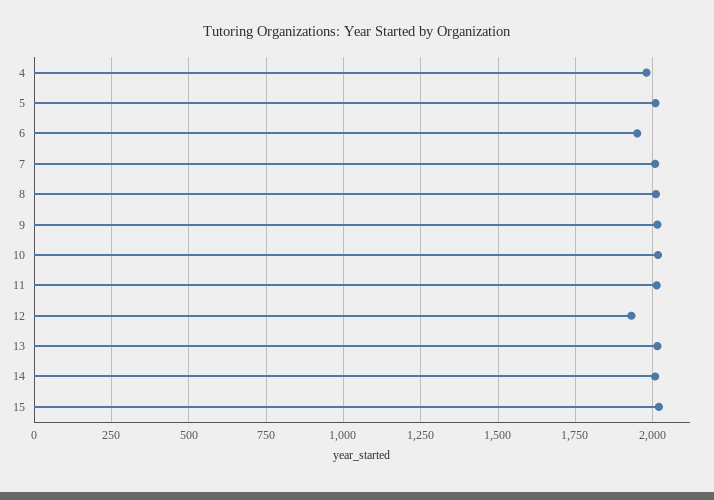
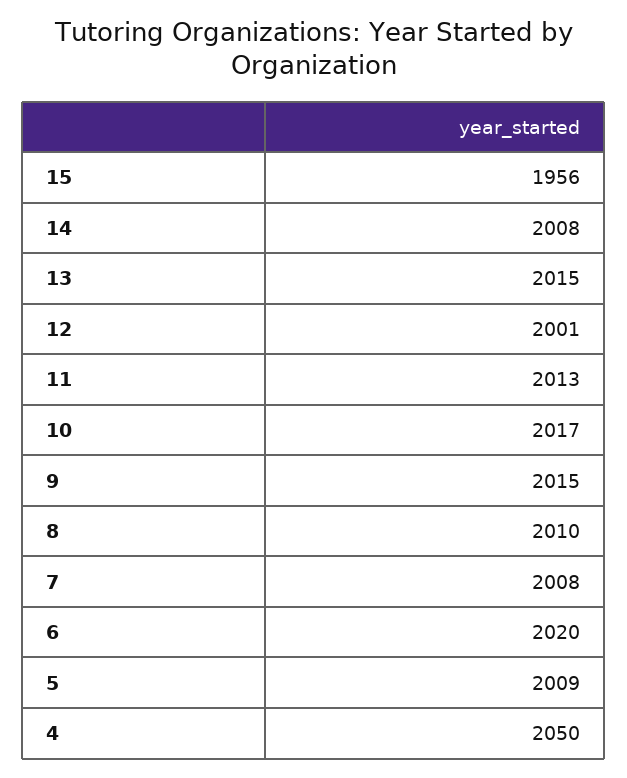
  {
-   "4": 1975,
+   "4": 2050,
    "5": 2009,
-   "6": 1950,
+   "6": 2020,
    "7": 2008,
    "8": 2010,
    "9": 2015,
    "10": 2017,
    "11": 2013,
-   "12": 1925,
+   "12": 2001,
    "13": 2015,
    "14": 2008,
-   "15": 2025
+   "15": 1956
  }

